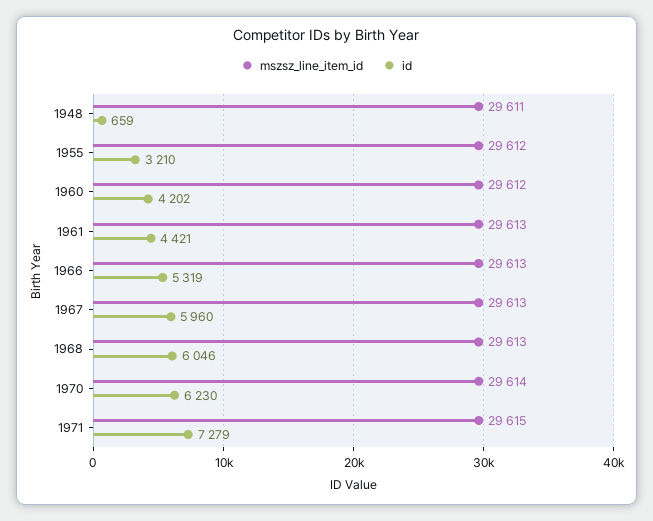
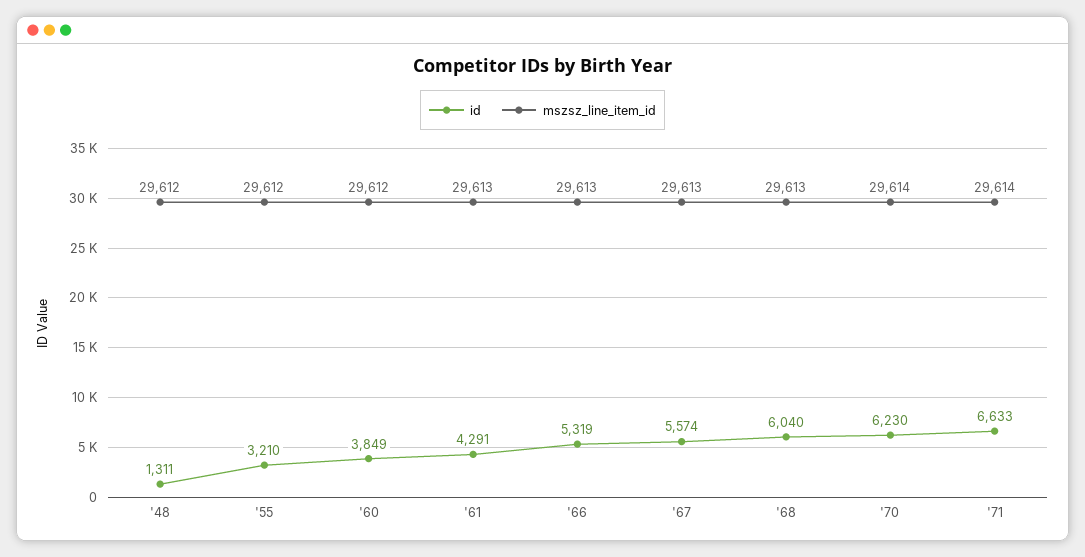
  {
    "mszsz_line_item_id": {
-     "1948": 29611,
+     "1948": 29612,
      "1955": 29612,
      "1960": 29612,
      "1961": 29613,
      "1966": 29613,
      "1967": 29613,
      "1968": 29613,
      "1970": 29614,
-     "1971": 29615
+     "1971": 29614
    },
    "id": {
-     "1948": 659,
+     "1948": 1311,
      "1955": 3210,
-     "1960": 4202,
+     "1960": 3849,
-     "1961": 4421,
+     "1961": 4291,
      "1966": 5319,
-     "1967": 5960,
+     "1967": 5574,
-     "1968": 6046,
+     "1968": 6040,
      "1970": 6230,
-     "1971": 7279
+     "1971": 6633
    }
  }

